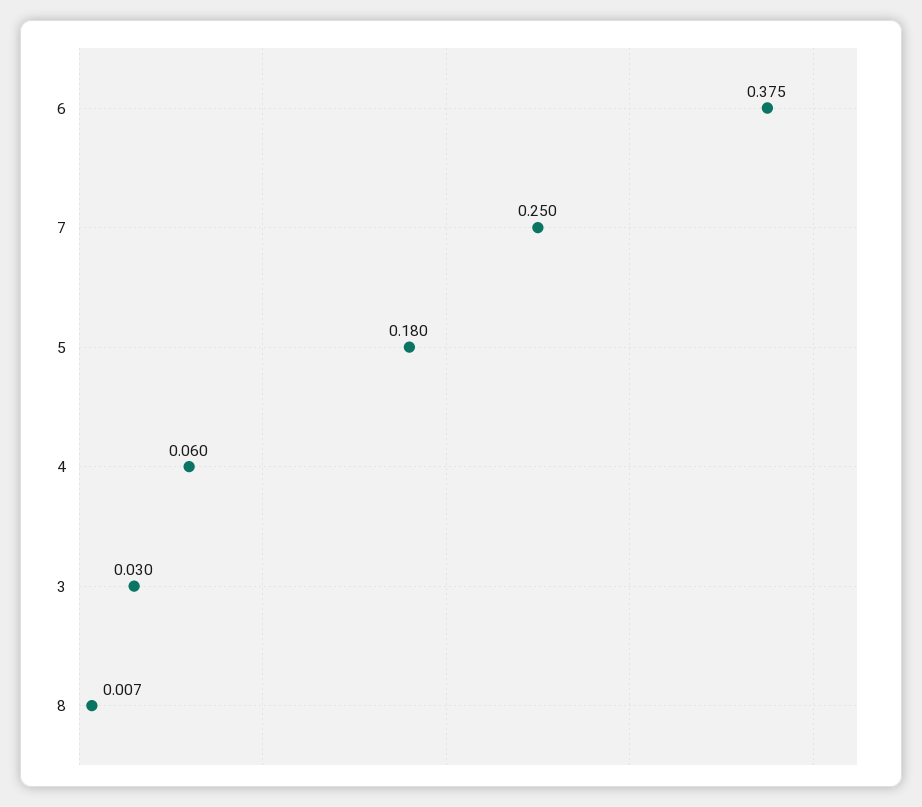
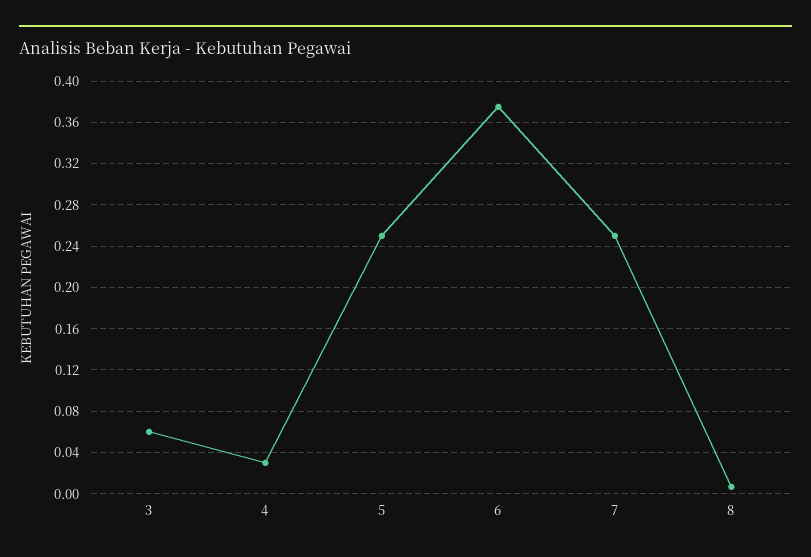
  {
    "6": 0.375,
    "7": 0.25,
-   "5": 0.18,
+   "5": 0.25,
-   "4": 0.06,
+   "4": 0.03,
-   "3": 0.03,
+   "3": 0.06,
    "8": 0.007
  }

